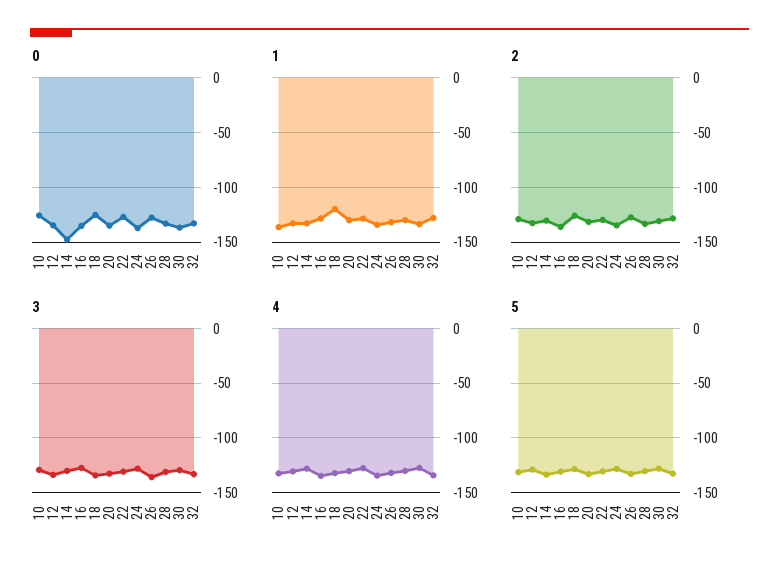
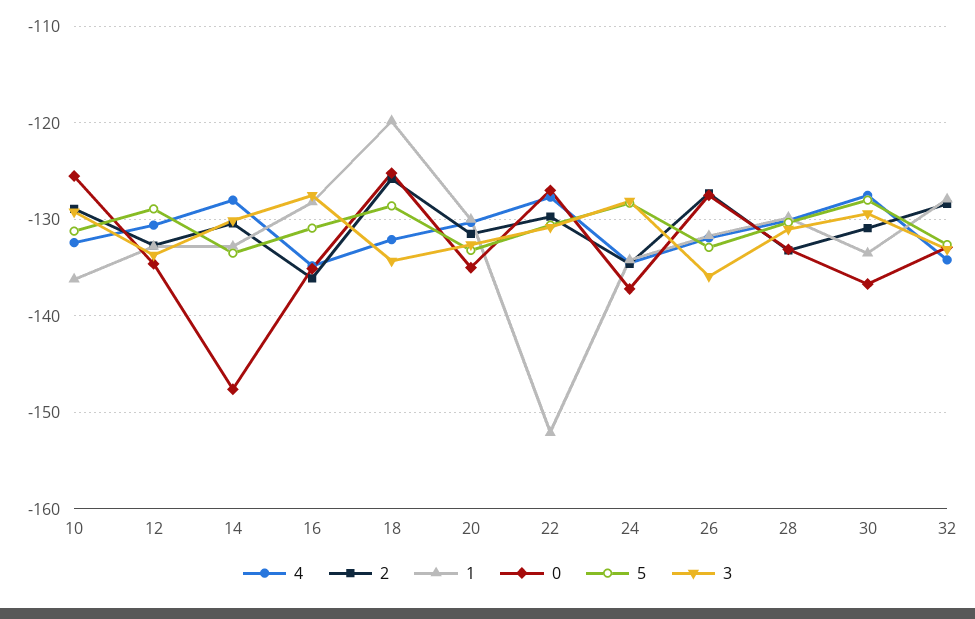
  {
    "0": {
      "10": -126,
      "12": -135,
      "14": -148,
      "16": -135,
      "18": -125,
      "20": -135,
      "22": -127,
      "24": -137,
      "26": -128,
      "28": -133,
      "30": -137,
      "32": -133
    },
    "1": {
      "10": -136,
      "12": -133,
      "14": -133,
      "16": -128,
      "18": -120,
      "20": -130,
-     "22": -130,
+     "22": -152,
      "24": -134,
      "26": -132,
      "28": -130,
      "30": -134,
      "32": -128
    },
    "2": {
      "10": -129,
      "12": -133,
      "14": -130,
      "16": -136,
      "18": -126,
      "20": -132,
      "22": -130,
      "24": -135,
      "26": -127,
      "28": -133,
      "30": -131,
      "32": -128
    },
    "3": {
      "10": -129,
      "12": -134,
      "14": -130,
      "16": -128,
      "18": -134,
      "20": -133,
      "22": -131,
      "24": -128,
      "26": -136,
      "28": -131,
      "30": -129,
      "32": -133
    },
    "4": {
      "10": -132,
      "12": -131,
      "14": -128,
      "16": -135,
      "18": -132,
      "20": -130,
      "22": -128,
      "24": -135,
      "26": -132,
      "28": -130,
      "30": -128,
      "32": -134
    },
    "5": {
      "10": -131,
      "12": -129,
      "14": -134,
      "16": -131,
      "18": -129,
      "20": -133,
      "22": -131,
      "24": -128,
      "26": -133,
      "28": -130,
      "30": -128,
      "32": -133
    }
  }

